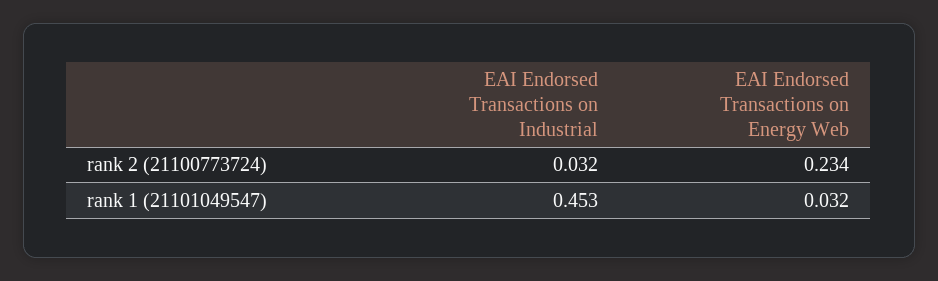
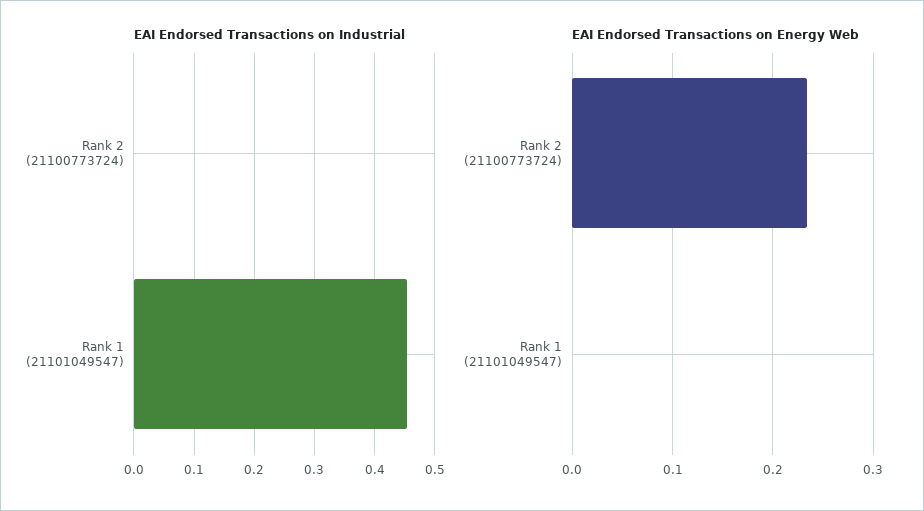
  {
    "EAI Endorsed Transactions on Industrial": {
-     "rank 2 (21100773724)": 0.032,
+     "rank 2 (21100773724)": 0,
      "rank 1 (21101049547)": 0.453
    },
    "EAI Endorsed Transactions on Energy Web": {
      "rank 2 (21100773724)": 0.234,
-     "rank 1 (21101049547)": 0.032
+     "rank 1 (21101049547)": 0
    }
  }

